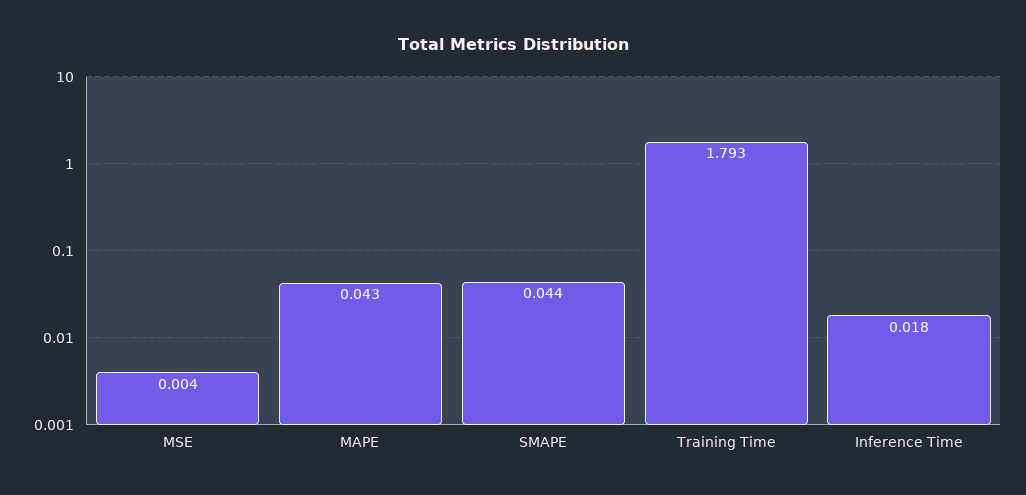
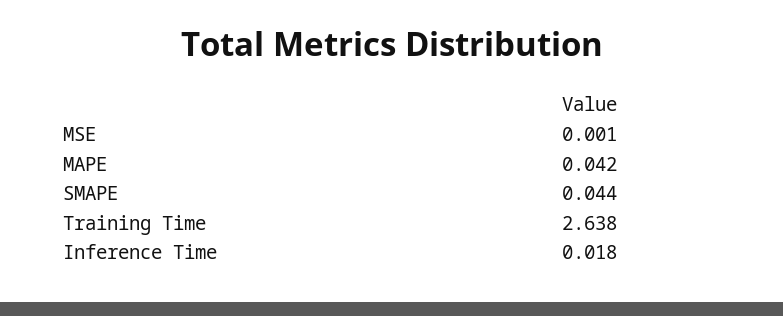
  {
-   "MSE": 0.004,
+   "MSE": 0.001,
-   "MAPE": 0.043,
+   "MAPE": 0.042,
    "SMAPE": 0.044,
-   "Training Time": 1.793,
+   "Training Time": 2.638,
    "Inference Time": 0.018
  }

